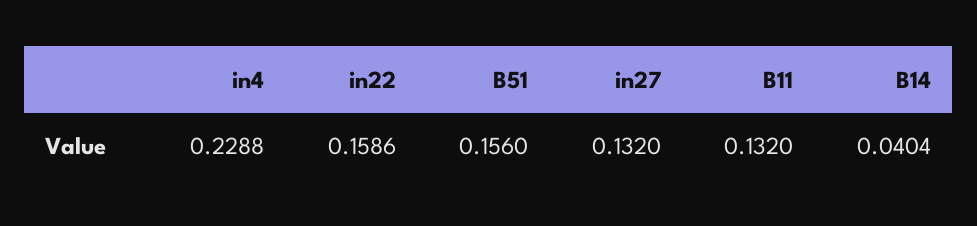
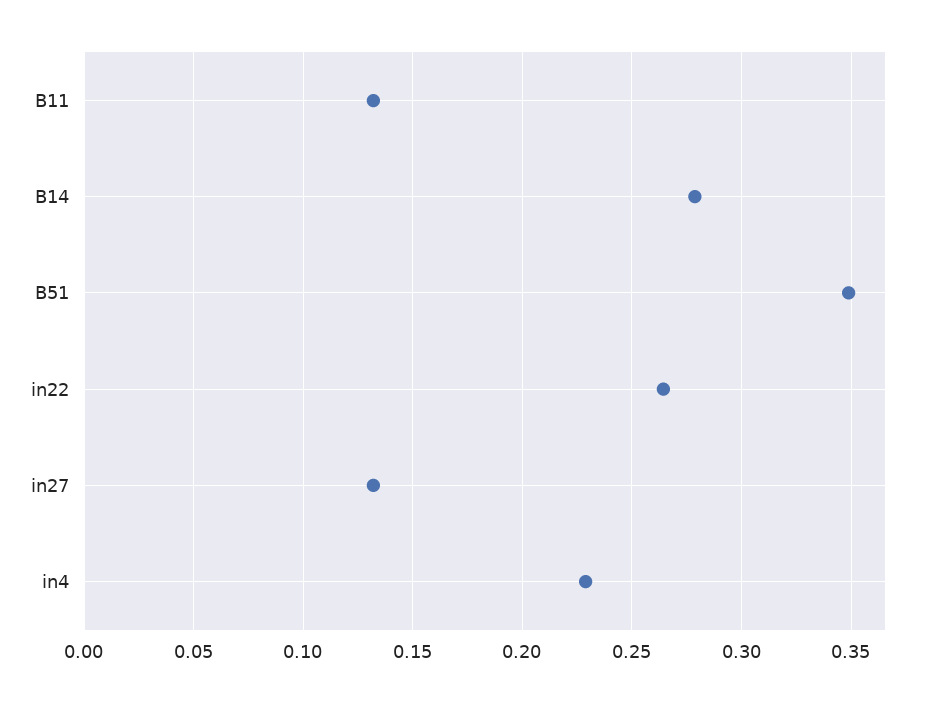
  {
    "in4": 0.2288,
-   "in22": 0.1586,
+   "in22": 0.265,
-   "B51": 0.156,
+   "B51": 0.35,
    "in27": 0.132,
    "B11": 0.132,
-   "B14": 0.0404
+   "B14": 0.28
  }

